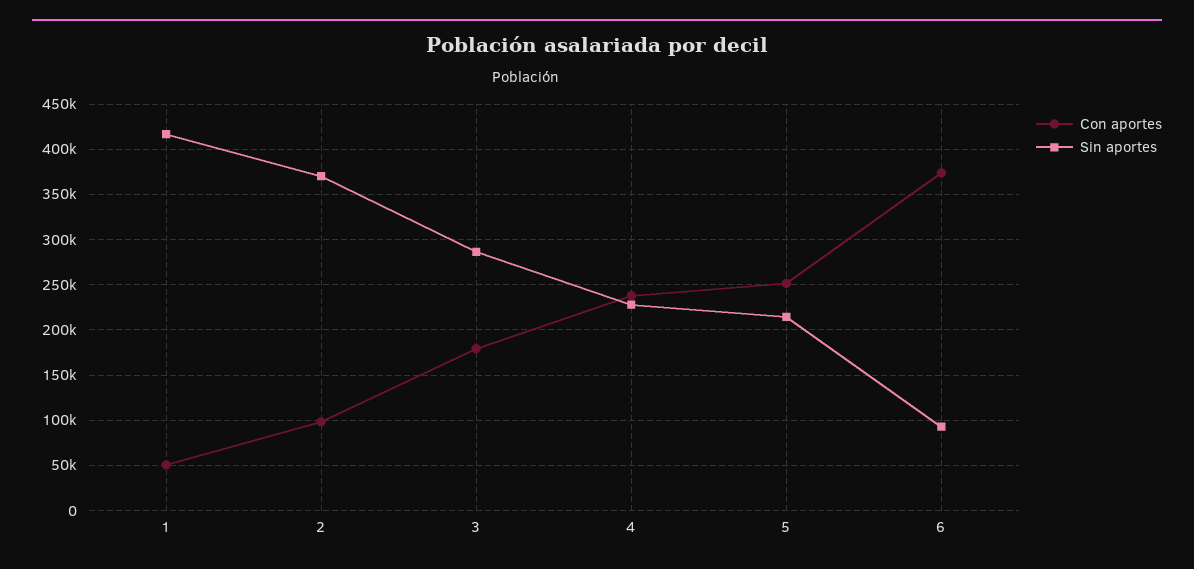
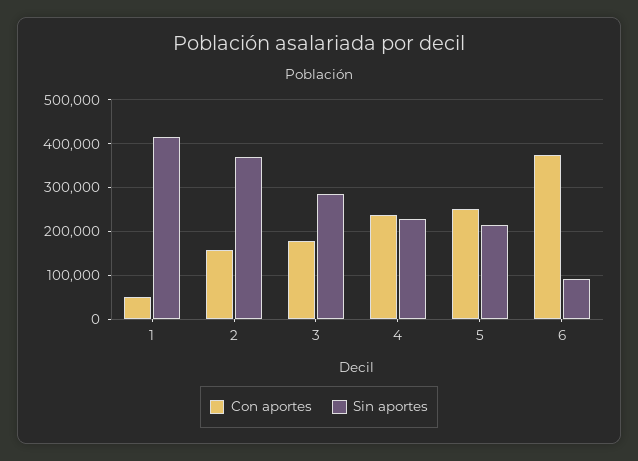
  {
    "Con aportes": {
      "1": 50000,
-     "2": 100000,
+     "2": 160000,
      "3": 180000,
      "4": 240000,
      "5": 250000,
      "6": 370000
    },
    "Sin aportes": {
      "1": 420000,
      "2": 370000,
      "3": 290000,
      "4": 230000,
      "5": 210000,
      "6": 90000
    }
  }

